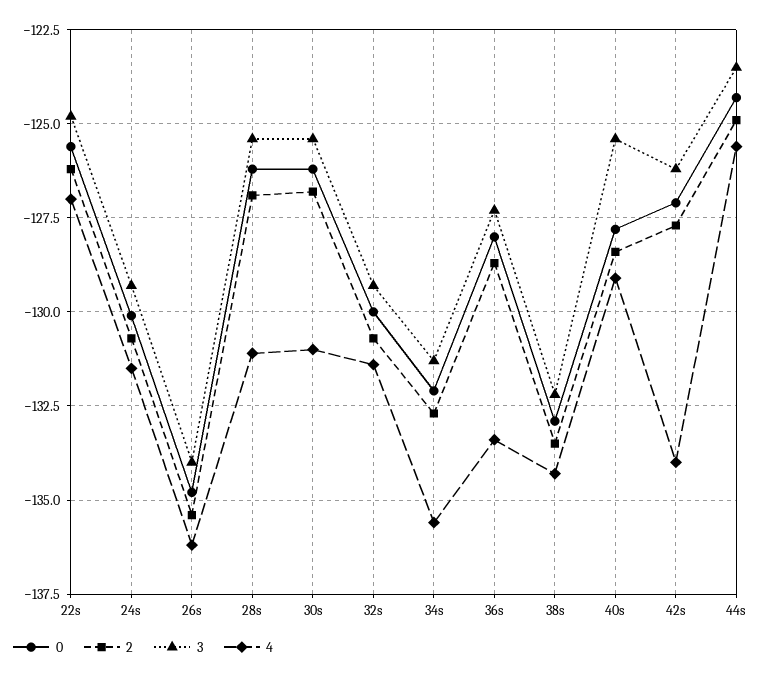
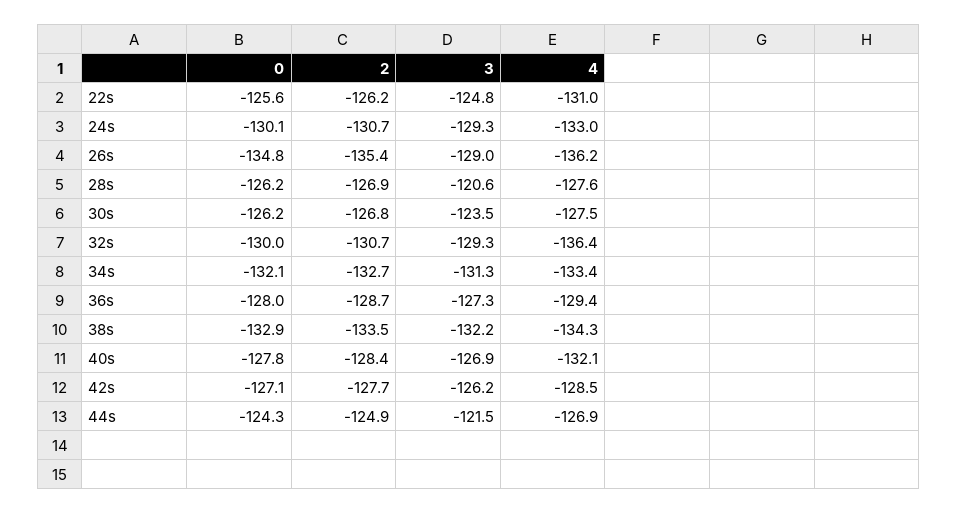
  {
    "0": {
      "22s": -125.6,
      "24s": -130.1,
      "26s": -134.8,
      "28s": -126.2,
      "30s": -126.2,
      "32s": -130,
      "34s": -132.1,
      "36s": -128,
      "38s": -132.9,
      "40s": -127.8,
      "42s": -127.1,
      "44s": -124.3
    },
    "2": {
      "22s": -126.2,
      "24s": -130.7,
      "26s": -135.4,
      "28s": -126.9,
      "30s": -126.8,
      "32s": -130.7,
      "34s": -132.7,
      "36s": -128.7,
      "38s": -133.5,
      "40s": -128.4,
      "42s": -127.7,
      "44s": -124.9
    },
    "3": {
      "22s": -124.8,
      "24s": -129.3,
-     "26s": -134,
+     "26s": -129,
-     "28s": -125.5,
+     "28s": -120.6,
-     "30s": -125.5,
+     "30s": -123.5,
      "32s": -129.3,
      "34s": -131.3,
      "36s": -127.3,
      "38s": -132.2,
-     "40s": -125.5,
+     "40s": -126.9,
      "42s": -126.2,
-     "44s": -123.5
+     "44s": -121.5
    },
    "4": {
-     "22s": -127,
+     "22s": -131,
-     "24s": -131.5,
+     "24s": -133,
      "26s": -136.2,
-     "28s": -131,
+     "28s": -127.6,
-     "30s": -131,
+     "30s": -127.5,
-     "32s": -131.5,
+     "32s": -136.4,
-     "34s": -135.5,
+     "34s": -133.4,
-     "36s": -133.5,
+     "36s": -129.4,
      "38s": -134.3,
-     "40s": -129,
+     "40s": -132.1,
-     "42s": -134,
+     "42s": -128.5,
-     "44s": -125.5
+     "44s": -126.9
    }
  }

